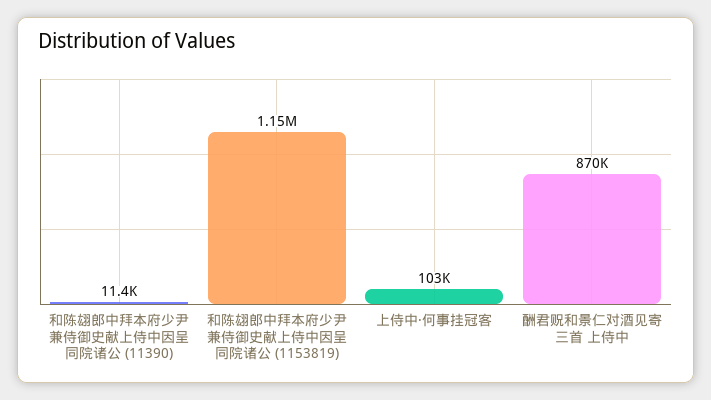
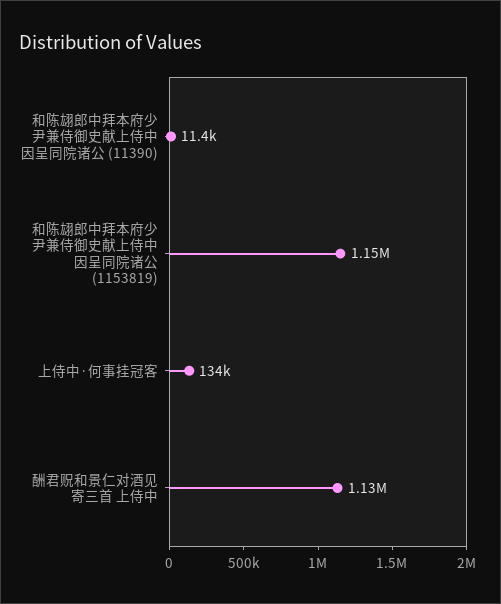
  {
    "和陈翃郎中拜本府少尹兼侍御史献上侍中因呈同院诸公 (11390)": 11400,
    "和陈翃郎中拜本府少尹兼侍御史献上侍中因呈同院诸公 (1153819)": 1150000,
-   "上侍中·何事挂冠客": 103000,
+   "上侍中·何事挂冠客": 134000,
-   "酬君贶和景仁对酒见寄三首 上侍中": 870000
+   "酬君贶和景仁对酒见寄三首 上侍中": 1130000
  }

